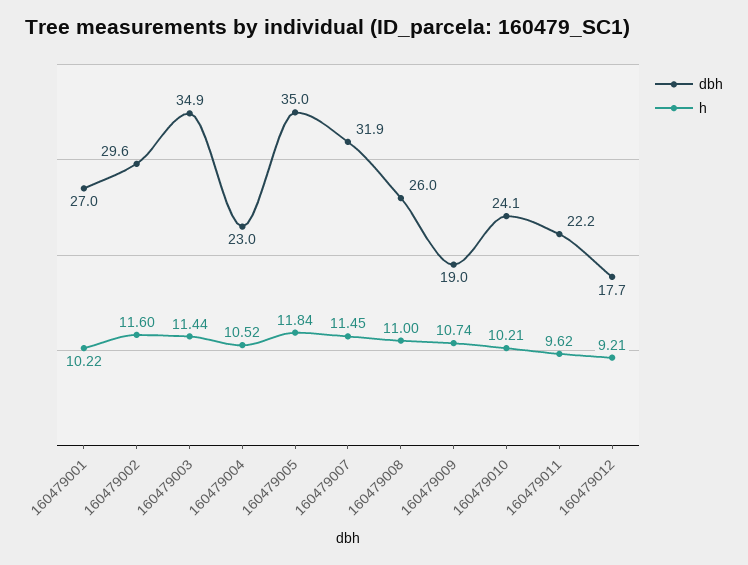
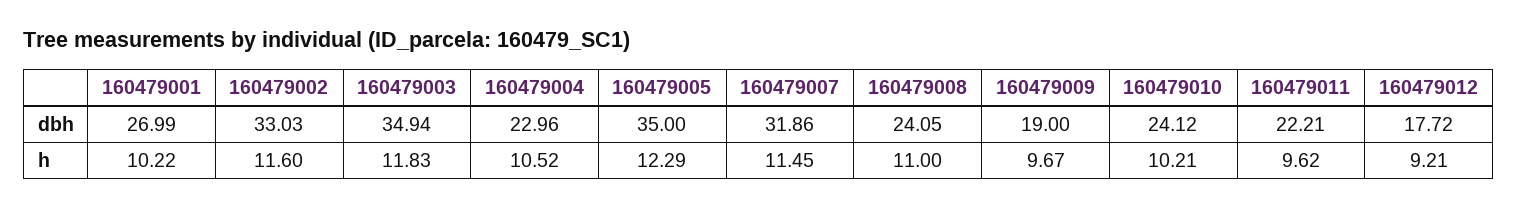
  {
    "dbh": {
      "160479001": 26.99,
-     "160479002": 29.6,
+     "160479002": 33.03,
      "160479003": 34.94,
      "160479004": 22.96,
      "160479005": 35,
      "160479007": 31.86,
-     "160479008": 26,
+     "160479008": 24.05,
      "160479009": 19,
      "160479010": 24.12,
      "160479011": 22.21,
      "160479012": 17.72
    },
    "h": {
      "160479001": 10.22,
      "160479002": 11.6,
-     "160479003": 11.44,
+     "160479003": 11.83,
      "160479004": 10.52,
-     "160479005": 11.84,
+     "160479005": 12.29,
      "160479007": 11.45,
      "160479008": 11,
-     "160479009": 10.74,
+     "160479009": 9.67,
      "160479010": 10.21,
      "160479011": 9.62,
      "160479012": 9.21
    }
  }

